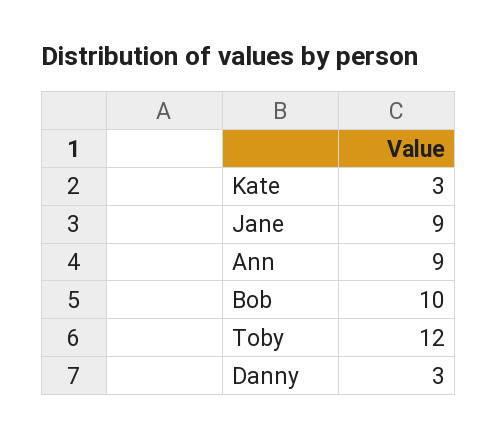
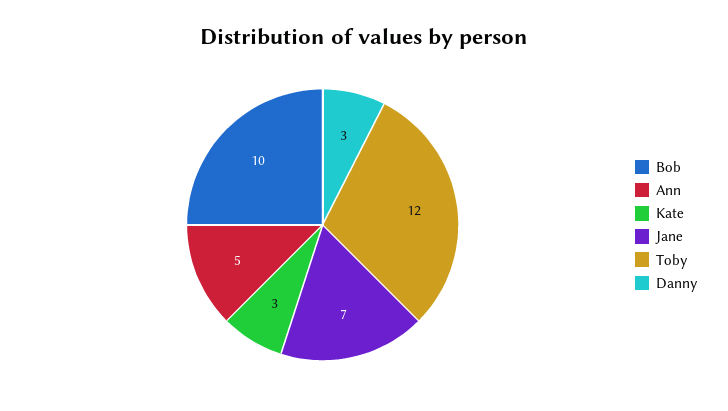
  {
    "Kate": 3,
-   "Jane": 9,
+   "Jane": 7,
-   "Ann": 9,
+   "Ann": 5,
    "Bob": 10,
    "Toby": 12,
    "Danny": 3
  }

